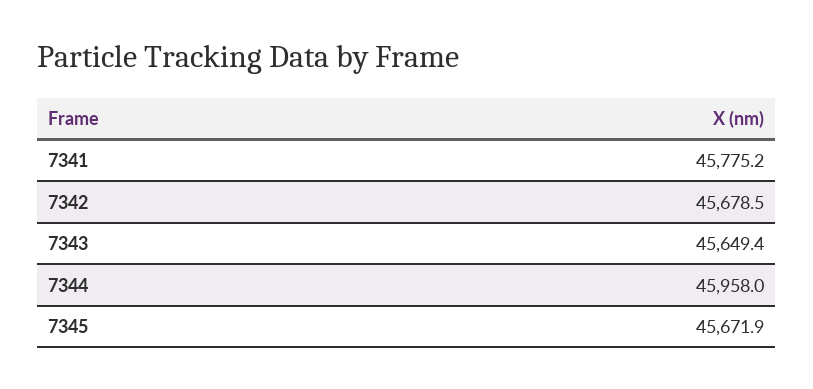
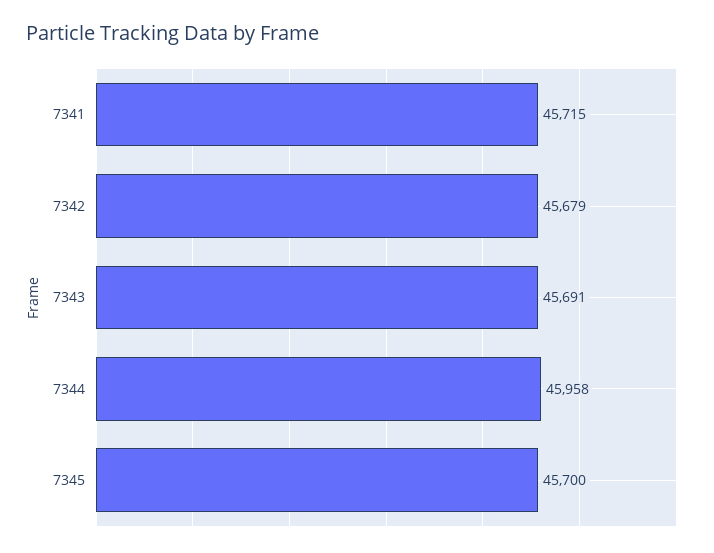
  {
-   "7341": 45775.2,
+   "7341": 45715,
    "7342": 45678.5,
-   "7343": 45649.4,
+   "7343": 45691,
    "7344": 45958,
-   "7345": 45671.9
+   "7345": 45700
  }

